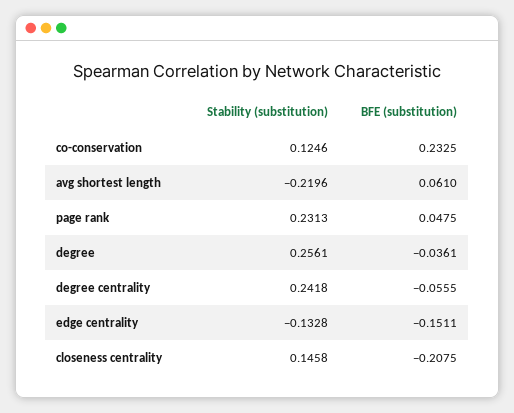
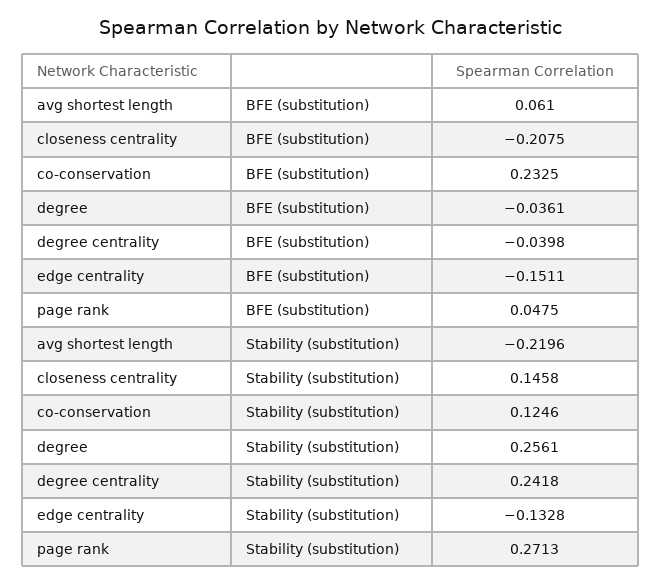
  {
    "Stability (substitution)": {
      "co-conservation": 0.1246,
      "avg shortest length": -0.2196,
-     "page rank": 0.2313,
+     "page rank": 0.2713,
      "degree": 0.2561,
      "degree centrality": 0.2418,
      "edge centrality": -0.1328,
      "closeness centrality": 0.1458
    },
    "BFE (substitution)": {
      "co-conservation": 0.2325,
      "avg shortest length": 0.061,
      "page rank": 0.0475,
      "degree": -0.0361,
-     "degree centrality": -0.0555,
+     "degree centrality": -0.0398,
      "edge centrality": -0.1511,
      "closeness centrality": -0.2075
    }
  }

